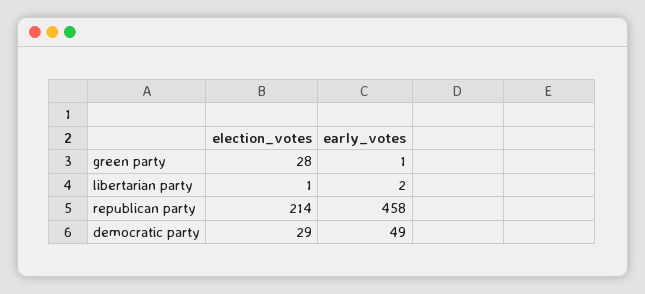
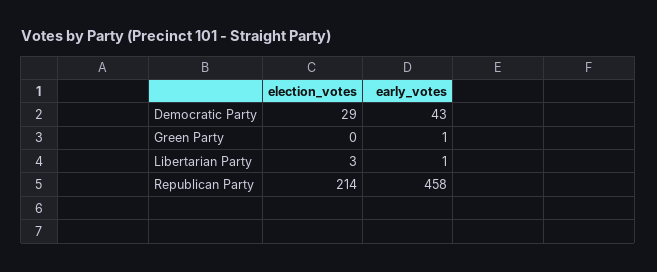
  {
    "election_votes": {
-     "green party": 28,
+     "green party": 0,
-     "libertarian party": 1,
+     "libertarian party": 3,
      "republican party": 214,
      "democratic party": 29
    },
    "early_votes": {
      "green party": 1,
-     "libertarian party": 2,
+     "libertarian party": 1,
      "republican party": 458,
-     "democratic party": 49
+     "democratic party": 43
    }
  }

